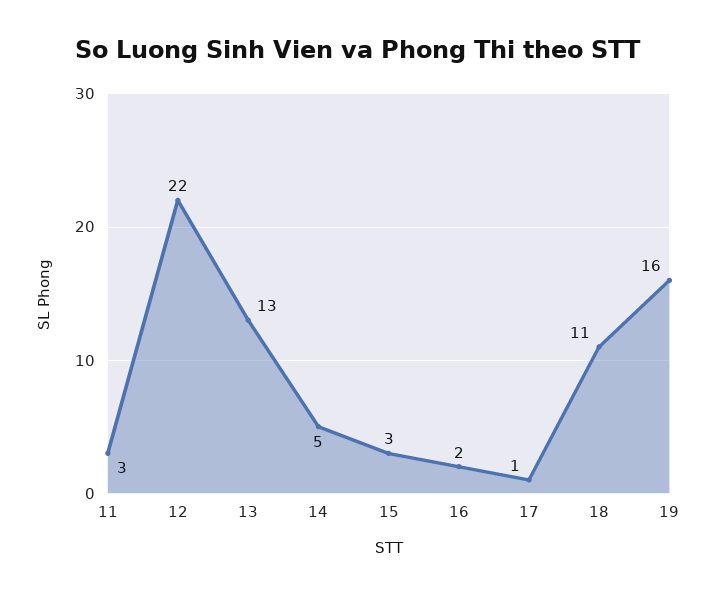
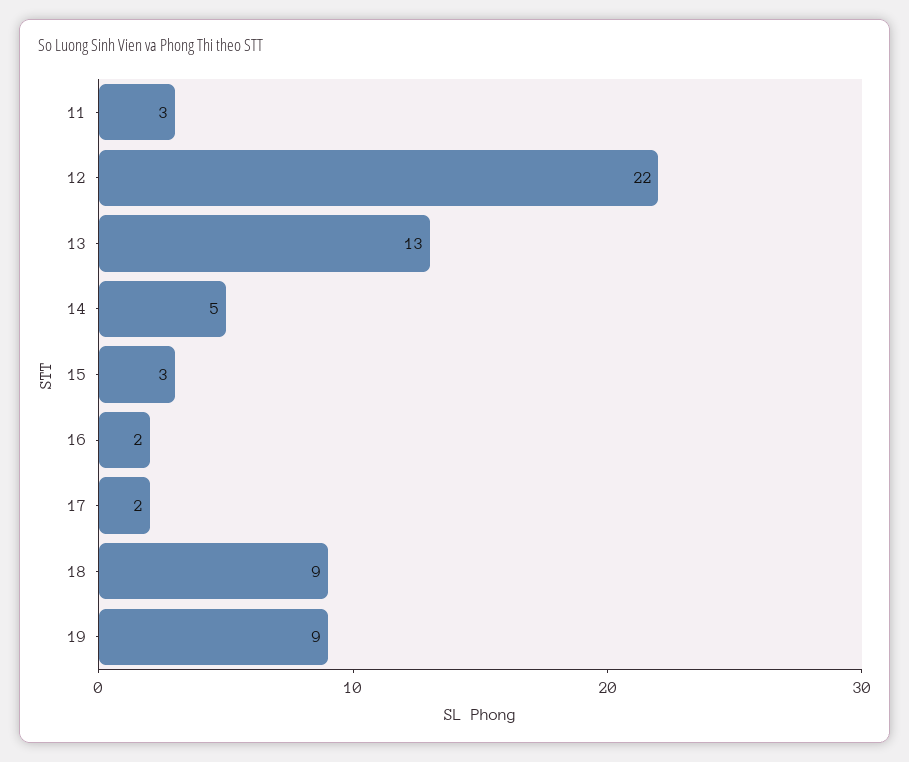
  {
    "11": 3,
    "12": 22,
    "13": 13,
    "14": 5,
    "15": 3,
    "16": 2,
-   "17": 1,
+   "17": 2,
-   "18": 11,
+   "18": 9,
-   "19": 16
+   "19": 9
  }

